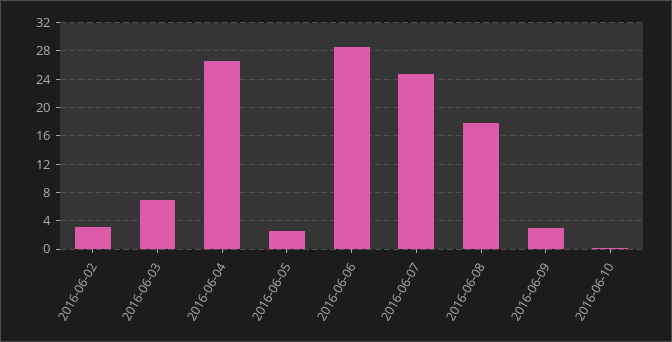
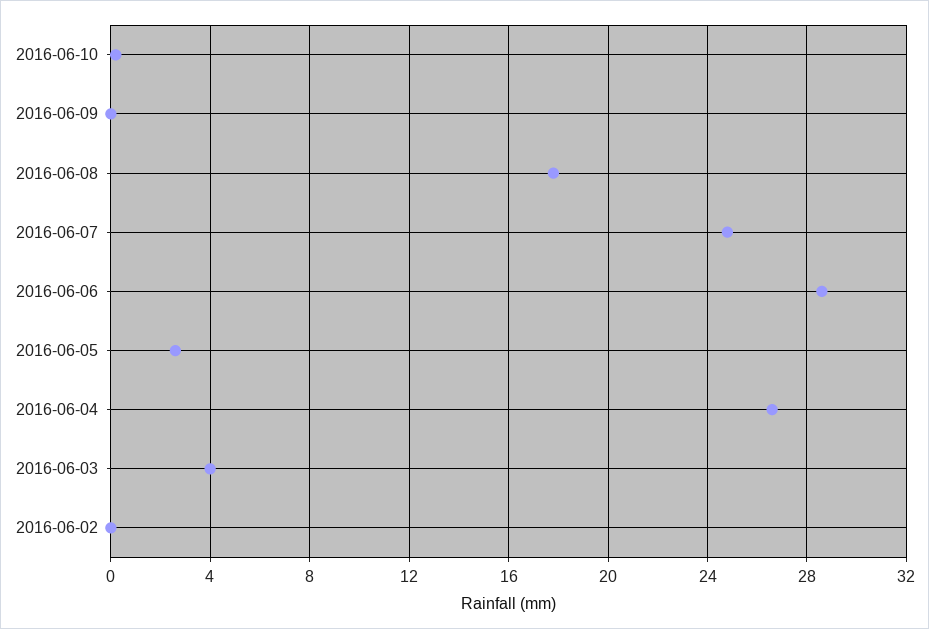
  {
-   "2016-06-02": 3,
+   "2016-06-02": 0,
-   "2016-06-03": 7,
+   "2016-06-03": 4,
    "2016-06-04": 26.5,
    "2016-06-05": 2.5,
    "2016-06-06": 28.5,
    "2016-06-07": 25,
    "2016-06-08": 18,
-   "2016-06-09": 3,
+   "2016-06-09": 0,
    "2016-06-10": 0
  }

